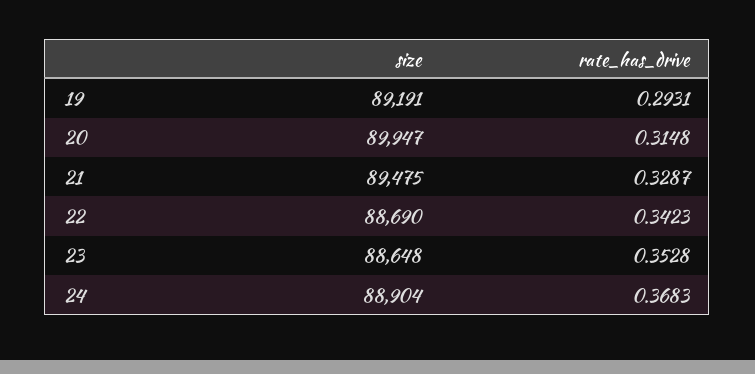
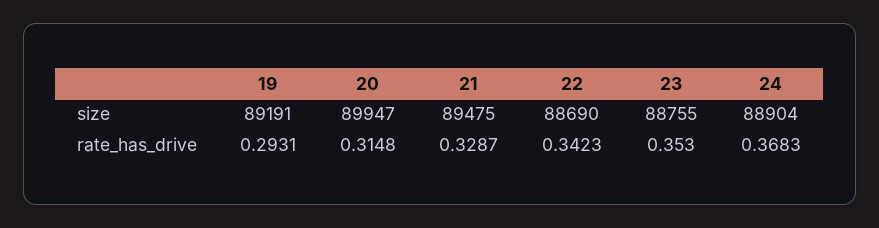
  {
    "size": {
      "19": 89191,
      "20": 89947,
      "21": 89475,
      "22": 88690,
-     "23": 88648,
+     "23": 88755,
      "24": 88904
    },
    "rate_has_drive": {
      "19": 0.2931,
      "20": 0.3148,
      "21": 0.3287,
      "22": 0.3423,
-     "23": 0.3528,
+     "23": 0.353,
      "24": 0.3683
    }
  }

